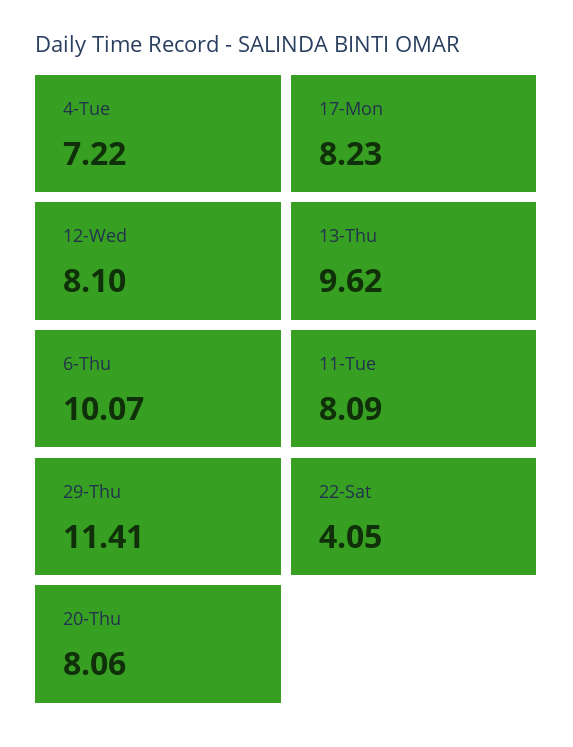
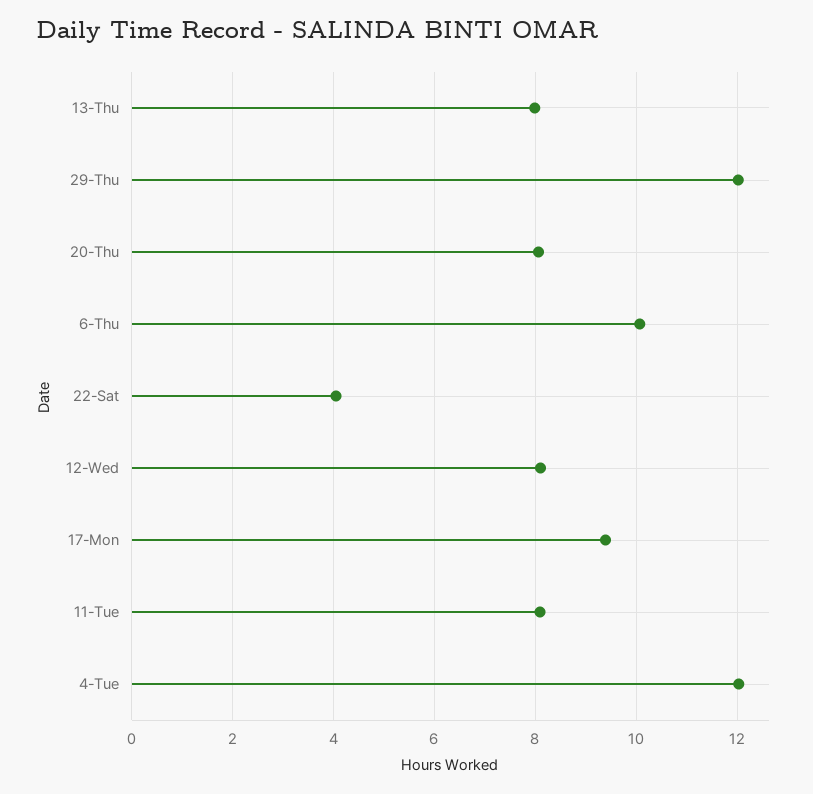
  {
-   "4-Tue": 7.22,
+   "4-Tue": 12,
-   "17-Mon": 8.23,
+   "17-Mon": 9.4,
    "12-Wed": 8.1,
-   "13-Thu": 9.62,
+   "13-Thu": 8,
    "6-Thu": 10.07,
    "11-Tue": 8.09,
-   "29-Thu": 11.41,
+   "29-Thu": 12,
    "22-Sat": 4.05,
    "20-Thu": 8.06
  }

